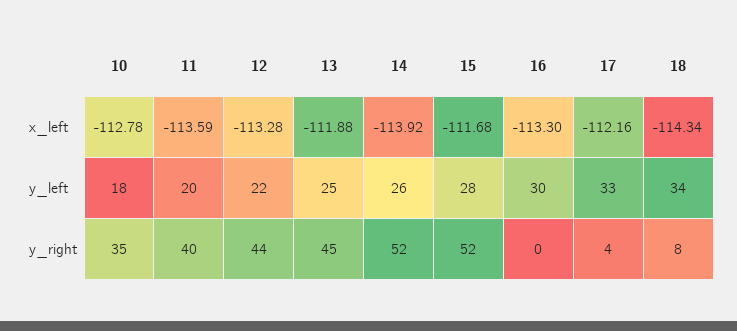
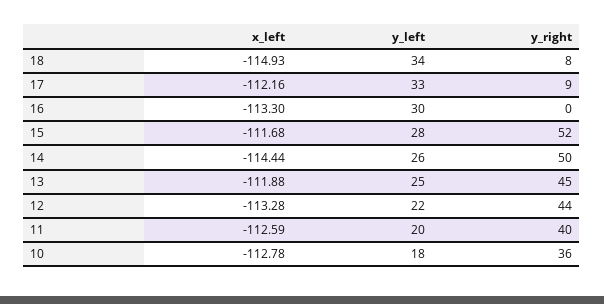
  {
    "10": {
      "x_left": -112.78,
      "y_left": 18,
-     "y_right": 35
+     "y_right": 36
    },
    "11": {
-     "x_left": -113.59,
+     "x_left": -112.59,
      "y_left": 20,
      "y_right": 40
    },
    "12": {
      "x_left": -113.28,
      "y_left": 22,
      "y_right": 44
    },
    "13": {
      "x_left": -111.88,
      "y_left": 25,
      "y_right": 45
    },
    "14": {
-     "x_left": -113.92,
+     "x_left": -114.44,
      "y_left": 26,
-     "y_right": 52
+     "y_right": 50
    },
    "15": {
      "x_left": -111.68,
      "y_left": 28,
      "y_right": 52
    },
    "16": {
      "x_left": -113.3,
      "y_left": 30,
      "y_right": 0
    },
    "17": {
      "x_left": -112.16,
      "y_left": 33,
-     "y_right": 4
+     "y_right": 9
    },
    "18": {
-     "x_left": -114.34,
+     "x_left": -114.93,
      "y_left": 34,
      "y_right": 8
    }
  }

